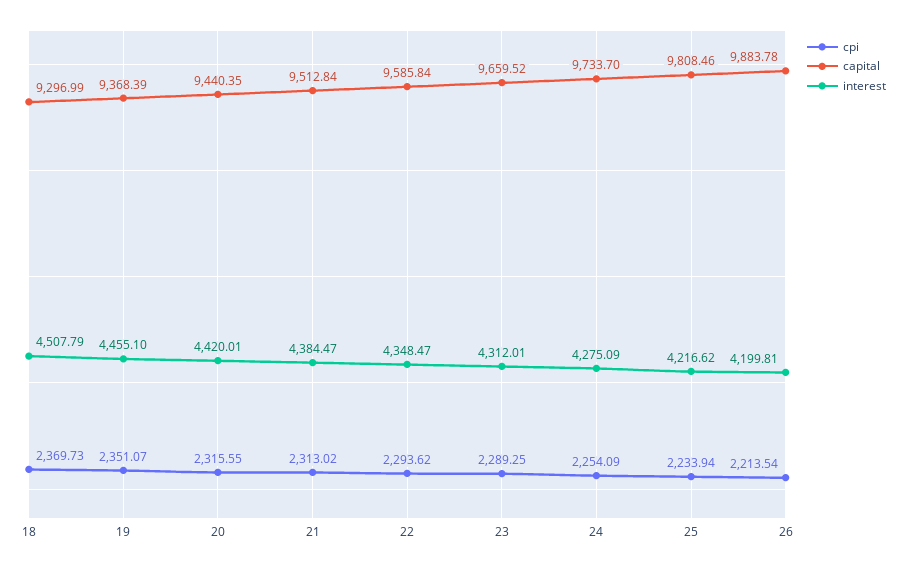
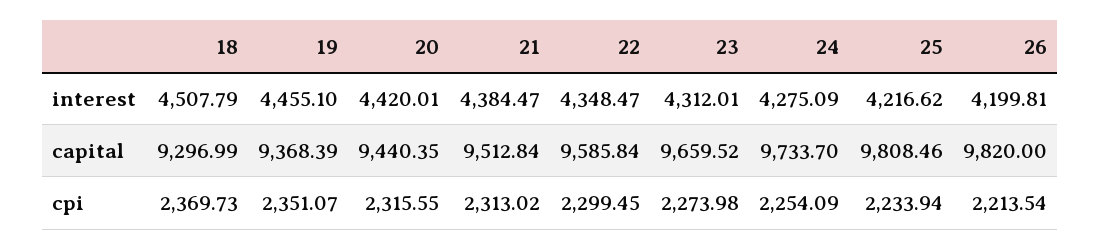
  {
    "cpi": {
      "18": 2369.73,
      "19": 2351.07,
      "20": 2315.55,
      "21": 2313.02,
-     "22": 2293.62,
+     "22": 2299.45,
-     "23": 2289.25,
+     "23": 2273.98,
      "24": 2254.09,
      "25": 2233.94,
      "26": 2213.54
    },
    "capital": {
      "18": 9296.99,
      "19": 9368.39,
      "20": 9440.35,
      "21": 9512.84,
      "22": 9585.84,
      "23": 9659.52,
      "24": 9733.7,
      "25": 9808.46,
-     "26": 9883.78
+     "26": 9820
    },
    "interest": {
      "18": 4507.79,
      "19": 4455.1,
      "20": 4420.01,
      "21": 4384.47,
      "22": 4348.47,
      "23": 4312.01,
      "24": 4275.09,
      "25": 4216.62,
      "26": 4199.81
    }
  }

